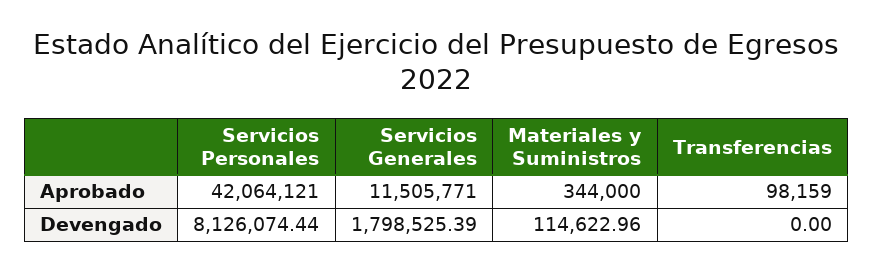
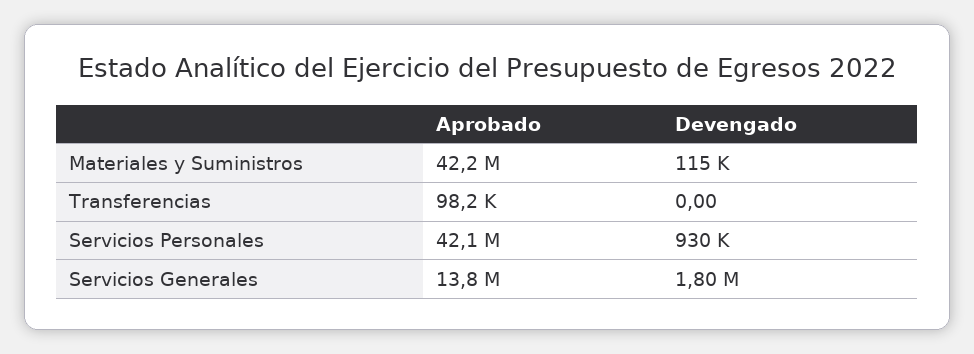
  {
    "Servicios Personales": {
      "Aprobado": 42064121,
-     "Devengado": 8126074.44
+     "Devengado": 930000
    },
    "Servicios Generales": {
-     "Aprobado": 11505771,
+     "Aprobado": 13800000,
      "Devengado": 1798525.39
    },
    "Materiales y Suministros": {
-     "Aprobado": 344000,
+     "Aprobado": 42200000,
      "Devengado": 114622.96
    },
    "Transferencias": {
      "Aprobado": 98159,
      "Devengado": 0
    }
  }

